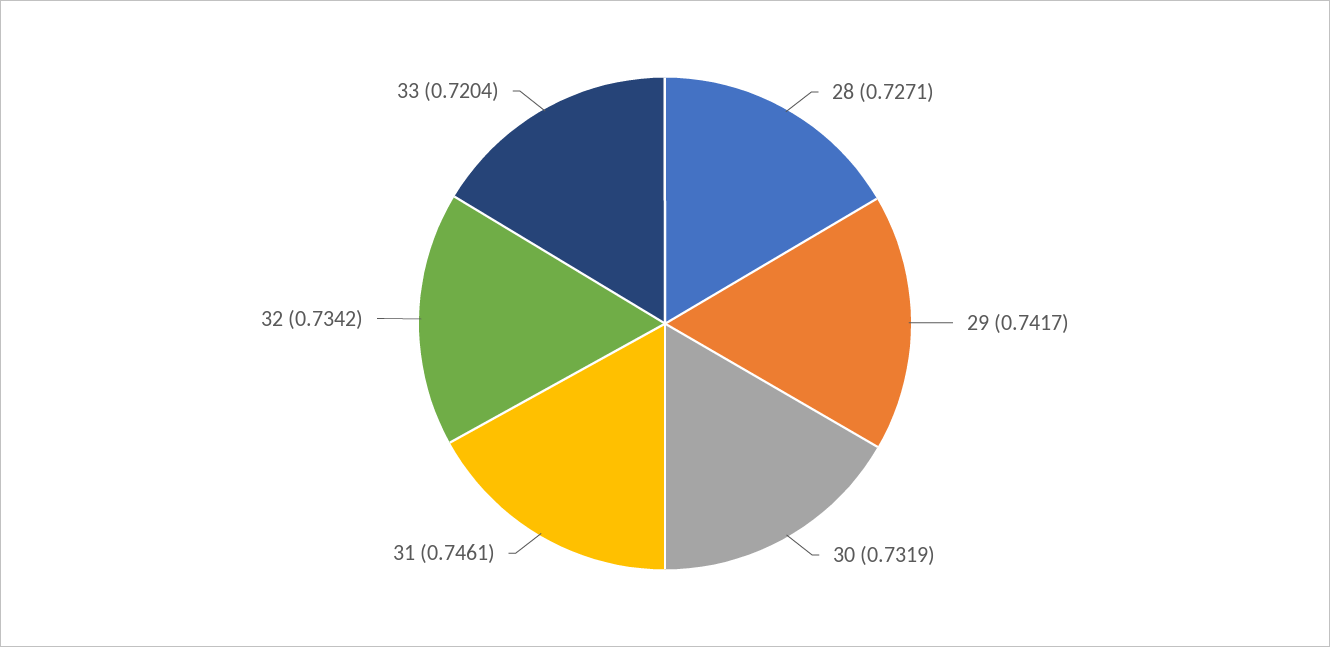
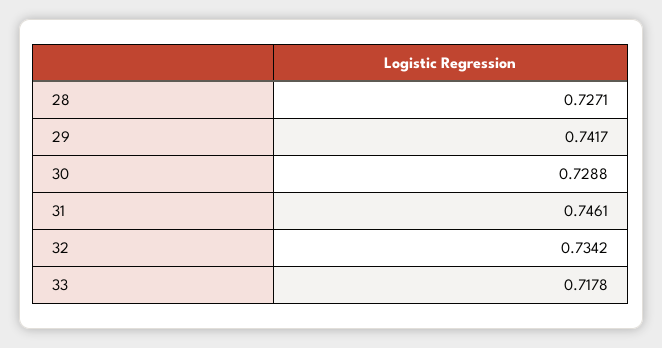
  {
    "28": 0.7271,
    "29": 0.7417,
-   "30": 0.7319,
+   "30": 0.7288,
    "31": 0.7461,
    "32": 0.7342,
-   "33": 0.7204
+   "33": 0.7178
  }

